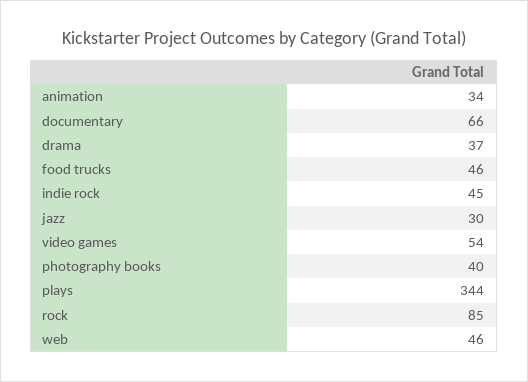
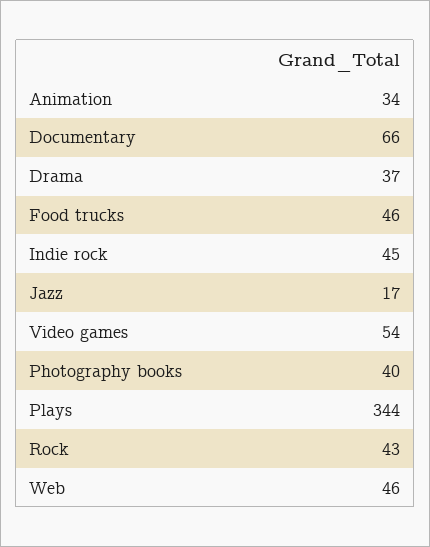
  {
    "animation": 34,
    "documentary": 66,
    "drama": 37,
    "food trucks": 46,
    "indie rock": 45,
-   "jazz": 30,
+   "jazz": 17,
    "video games": 54,
    "photography books": 40,
    "plays": 344,
-   "rock": 85,
+   "rock": 43,
    "web": 46
  }

